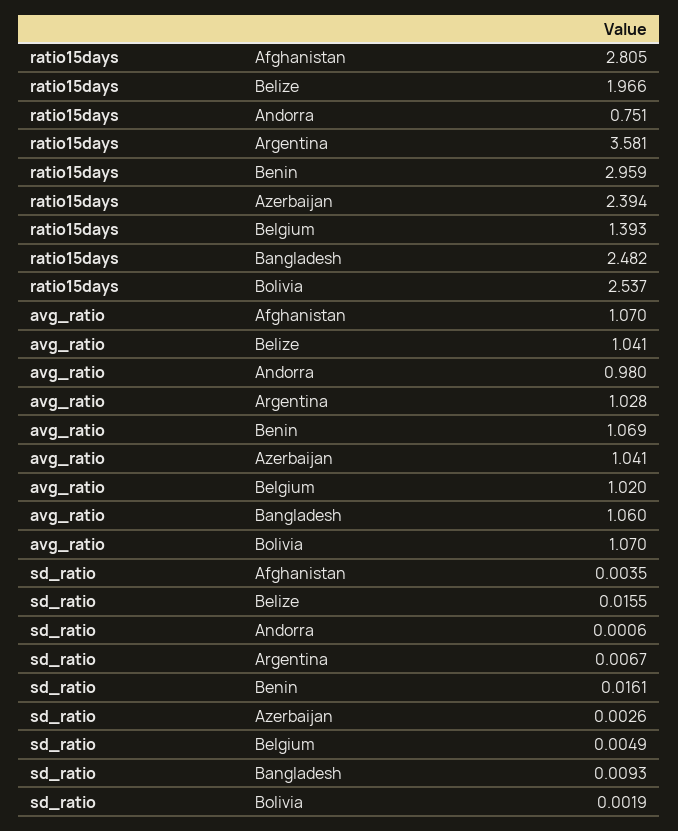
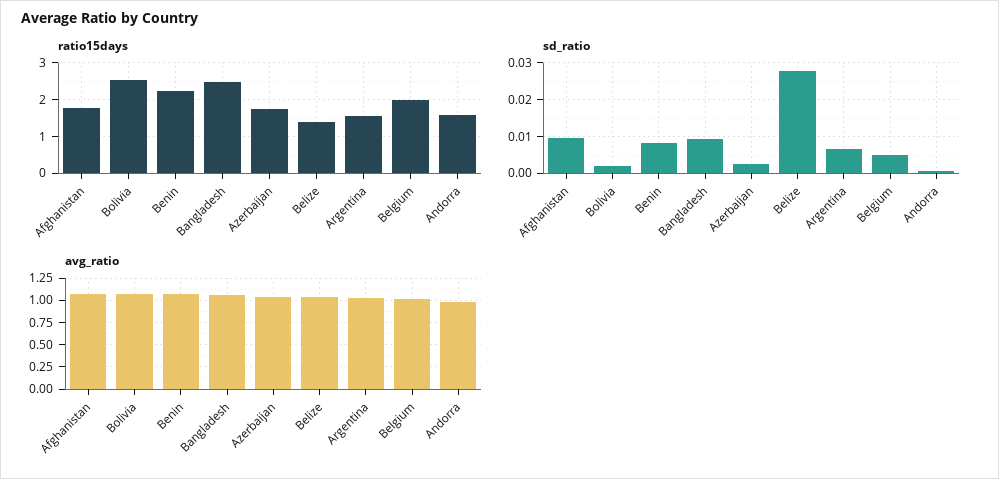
  {
    "ratio15days": {
-     "Afghanistan": 2.805,
+     "Afghanistan": 1.8,
-     "Belize": 1.966,
+     "Belize": 1.4,
-     "Andorra": 0.751,
+     "Andorra": 1.6,
-     "Argentina": 3.581,
+     "Argentina": 1.6,
-     "Benin": 2.959,
+     "Benin": 2.2,
-     "Azerbaijan": 2.394,
+     "Azerbaijan": 1.8,
-     "Belgium": 1.393,
+     "Belgium": 2,
      "Bangladesh": 2.482,
      "Bolivia": 2.537
    },
    "avg_ratio": {
      "Afghanistan": 1.07,
      "Belize": 1.041,
      "Andorra": 0.98,
      "Argentina": 1.028,
      "Benin": 1.069,
      "Azerbaijan": 1.041,
      "Belgium": 1.02,
      "Bangladesh": 1.06,
      "Bolivia": 1.07
    },
    "sd_ratio": {
-     "Afghanistan": 0.0035,
+     "Afghanistan": 0.01,
-     "Belize": 0.0155,
+     "Belize": 0.028,
      "Andorra": 0.0006,
      "Argentina": 0.0067,
-     "Benin": 0.0161,
+     "Benin": 0.008,
      "Azerbaijan": 0.0026,
      "Belgium": 0.0049,
      "Bangladesh": 0.0093,
      "Bolivia": 0.0019
    }
  }

